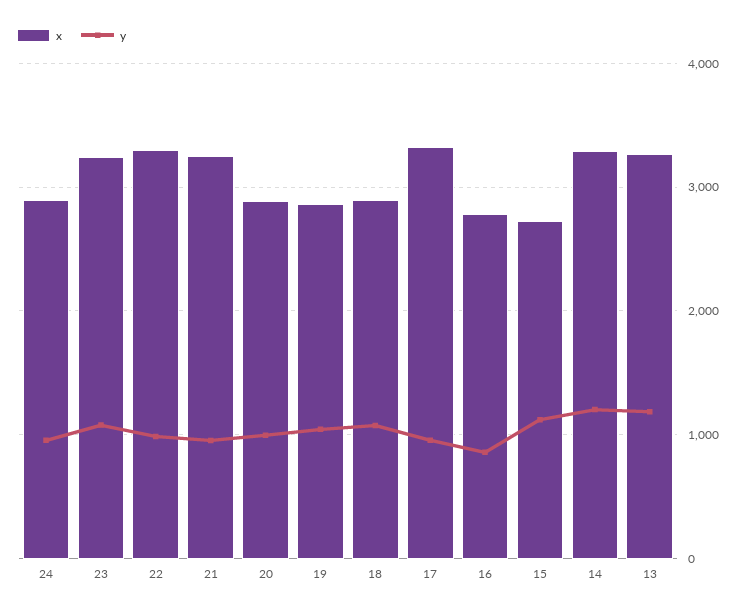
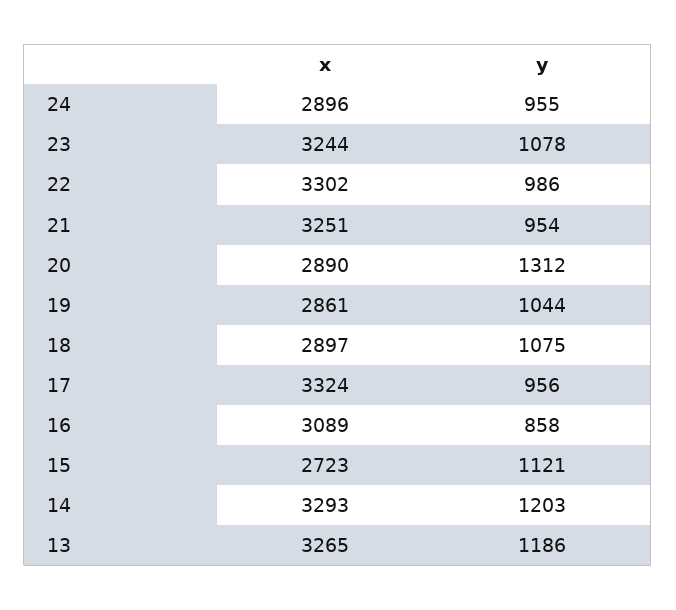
  {
    "x": {
      "24": 2896,
      "23": 3244,
      "22": 3302,
      "21": 3251,
      "20": 2890,
      "19": 2861,
      "18": 2897,
      "17": 3324,
-     "16": 2800,
+     "16": 3089,
      "15": 2723,
      "14": 3293,
      "13": 3265
    },
    "y": {
      "24": 955,
      "23": 1078,
      "22": 986,
      "21": 954,
-     "20": 1000,
+     "20": 1312,
      "19": 1044,
      "18": 1075,
      "17": 956,
      "16": 858,
      "15": 1121,
      "14": 1203,
      "13": 1186
    }
  }

